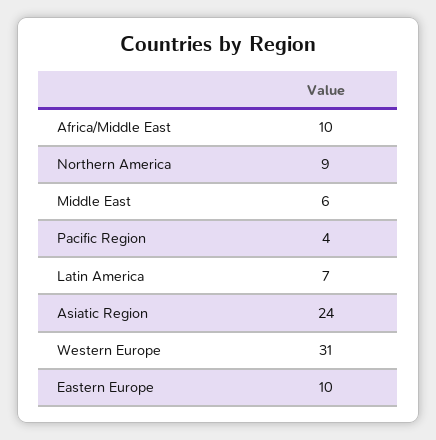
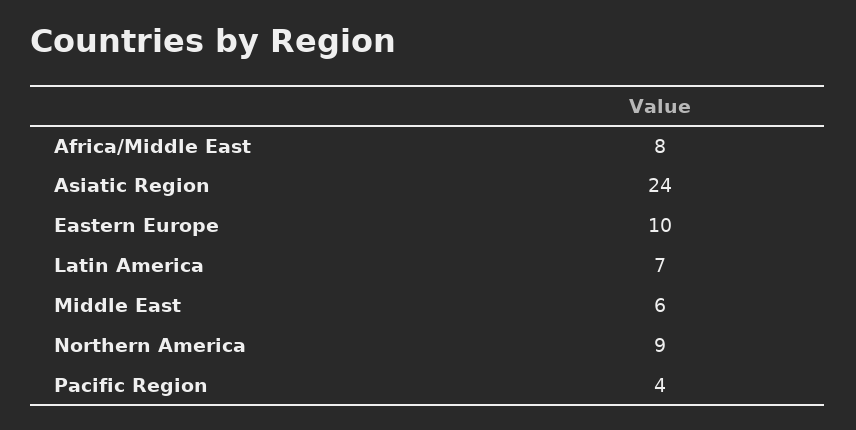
  {
-   "Africa/Middle East": 10,
+   "Africa/Middle East": 8,
    "Northern America": 9,
    "Middle East": 6,
    "Pacific Region": 4,
    "Latin America": 7,
    "Asiatic Region": 24,
-   "Western Europe": 31,
    "Eastern Europe": 10
  }

